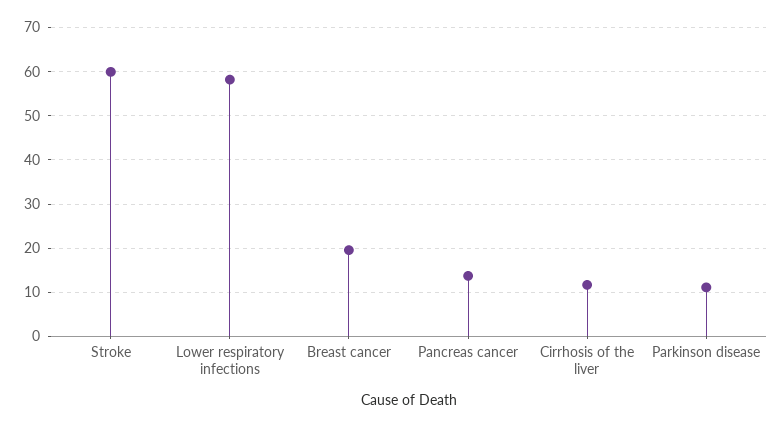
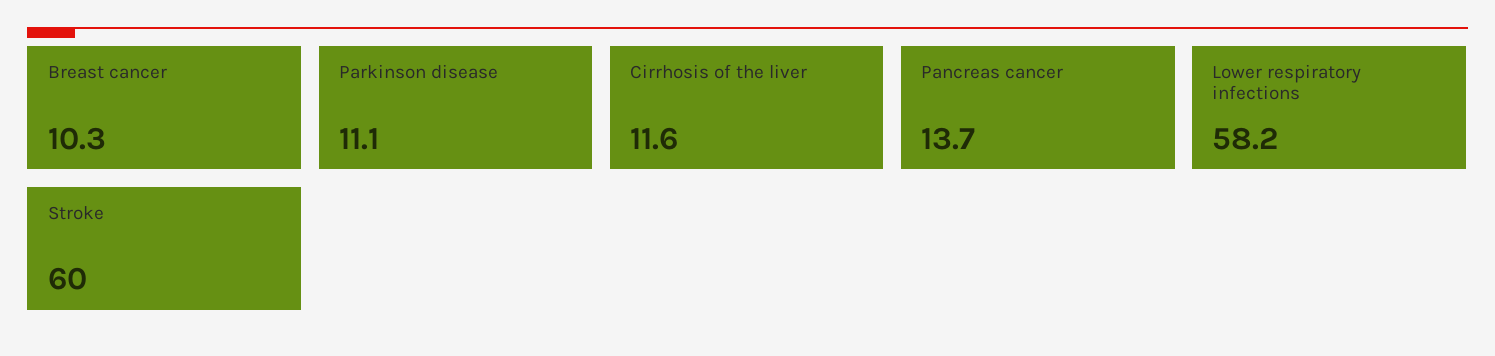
  {
    "Stroke": 60,
    "Lower respiratory infections": 58.2,
-   "Breast cancer": 20,
+   "Breast cancer": 10.3,
    "Pancreas cancer": 13.7,
    "Cirrhosis of the liver": 11.6,
    "Parkinson disease": 11.1
  }

